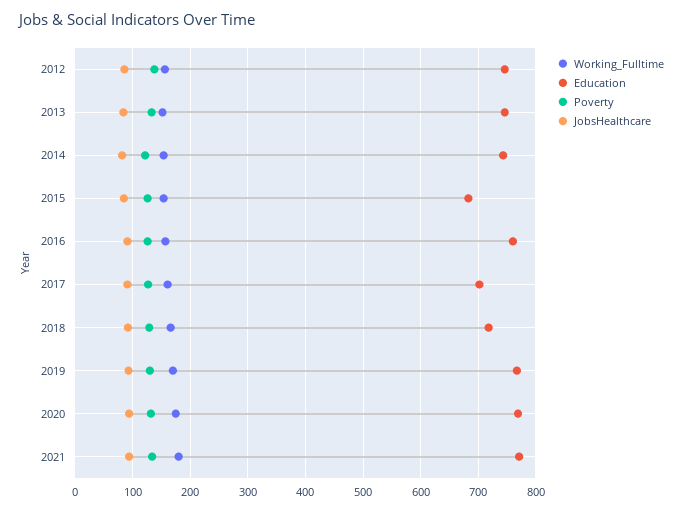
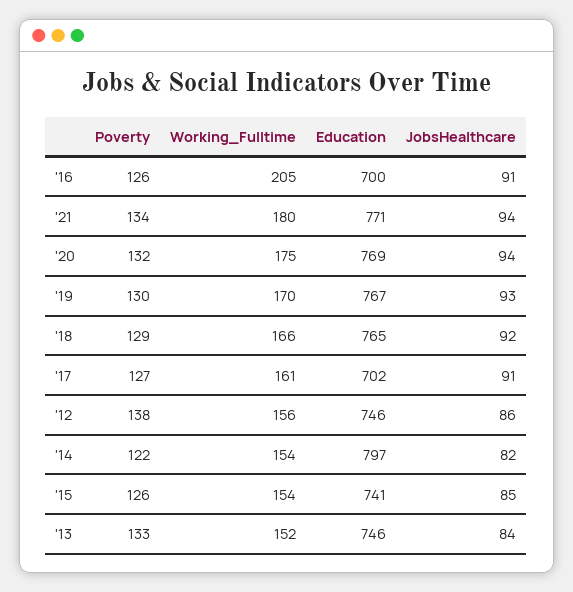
  {
    "Working_Fulltime": {
      "2012": 156,
      "2013": 152,
      "2014": 154,
      "2015": 154,
-     "2016": 160,
+     "2016": 205,
      "2017": 161,
      "2018": 166,
      "2019": 170,
      "2020": 175,
      "2021": 180
    },
    "Education": {
      "2012": 746,
      "2013": 746,
-     "2014": 740,
+     "2014": 797,
-     "2015": 680,
+     "2015": 741,
-     "2016": 760,
+     "2016": 700,
      "2017": 702,
-     "2018": 720,
+     "2018": 765,
      "2019": 767,
      "2020": 769,
      "2021": 771
    },
    "Poverty": {
      "2012": 138,
      "2013": 133,
      "2014": 122,
      "2015": 126,
      "2016": 126,
      "2017": 127,
      "2018": 129,
      "2019": 130,
      "2020": 132,
      "2021": 134
    },
    "JobsHealthcare": {
      "2012": 86,
      "2013": 84,
      "2014": 82,
      "2015": 85,
      "2016": 91,
      "2017": 91,
      "2018": 92,
      "2019": 93,
      "2020": 94,
      "2021": 94
    }
  }

